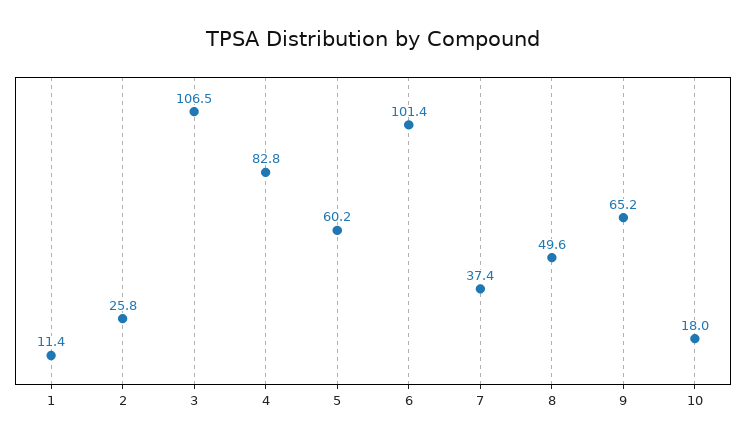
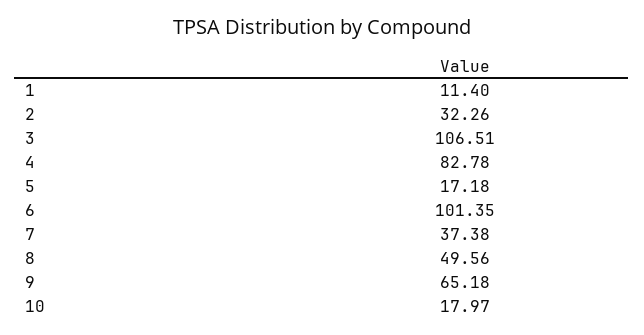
  {
    "1": 11.4,
-   "2": 25.8,
+   "2": 32.26,
    "3": 106.51,
    "4": 82.78,
-   "5": 60.2,
+   "5": 17.18,
    "6": 101.35,
    "7": 37.38,
    "8": 49.56,
    "9": 65.18,
    "10": 17.97
  }

